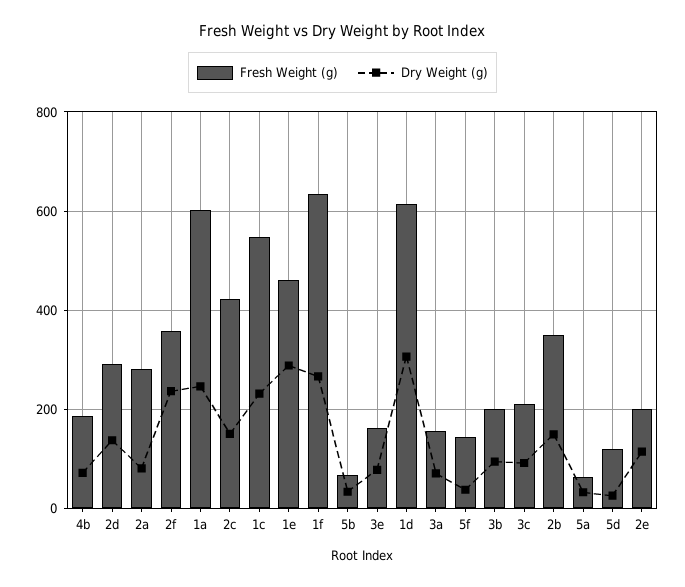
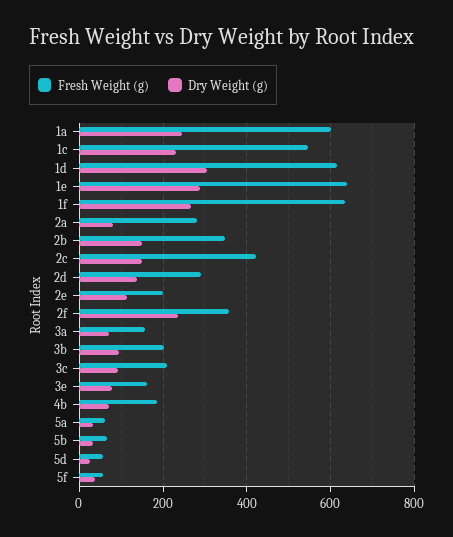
  {
    "Fresh Weight (g)": {
      "4b": 180,
      "2d": 300,
      "2a": 280,
      "2f": 360,
      "1a": 600,
      "2c": 420,
      "1c": 540,
-     "1e": 460,
+     "1e": 640,
      "1f": 640,
      "5b": 60,
      "3e": 160,
      "1d": 620,
      "3a": 160,
-     "5f": 140,
+     "5f": 60,
      "3b": 200,
      "3c": 220,
      "2b": 340,
      "5a": 60,
-     "5d": 120,
+     "5d": 60,
      "2e": 200
    },
    "Dry Weight (g)": {
      "4b": 80,
      "2d": 140,
      "2a": 80,
      "2f": 240,
      "1a": 240,
      "2c": 160,
      "1c": 240,
      "1e": 280,
      "1f": 260,
      "5b": 40,
      "3e": 80,
      "1d": 300,
      "3a": 80,
      "5f": 40,
      "3b": 100,
      "3c": 100,
      "2b": 140,
      "5a": 40,
      "5d": 20,
      "2e": 120
    }
  }

